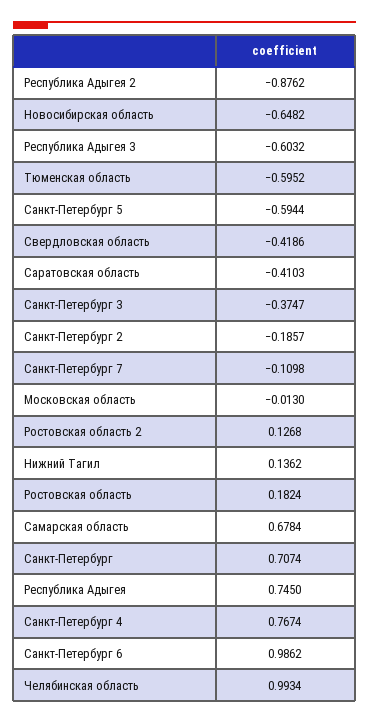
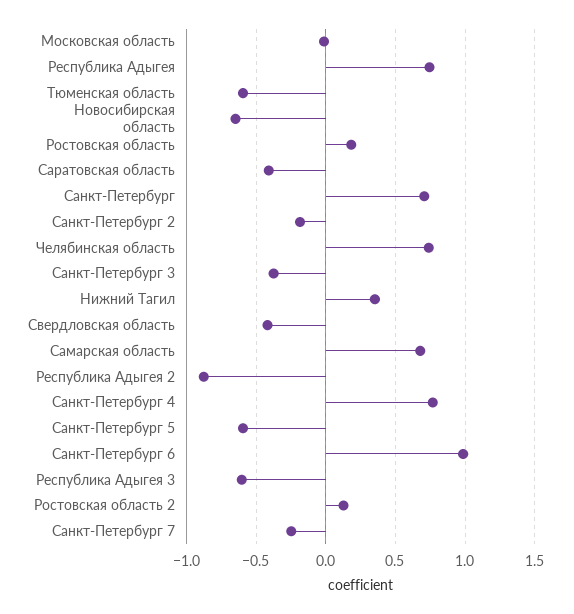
  {
    "Республика Адыгея 2": -0.8762,
    "Новосибирская область": -0.6482,
    "Республика Адыгея 3": -0.6032,
    "Тюменская область": -0.5952,
    "Санкт-Петербург 5": -0.5944,
    "Свердловская область": -0.4186,
    "Саратовская область": -0.4103,
    "Санкт-Петербург 3": -0.3747,
    "Санкт-Петербург 2": -0.1857,
-   "Санкт-Петербург 7": -0.1098,
+   "Санкт-Петербург 7": -0.25,
    "Московская область": -0.013,
    "Ростовская область 2": 0.1268,
-   "Нижний Тагил": 0.1362,
+   "Нижний Тагил": 0.35,
    "Ростовская область": 0.1824,
    "Самарская область": 0.6784,
    "Санкт-Петербург": 0.7074,
    "Республика Адыгея": 0.745,
    "Санкт-Петербург 4": 0.7674,
    "Санкт-Петербург 6": 0.9862,
-   "Челябинская область": 0.9934
+   "Челябинская область": 0.75
  }

